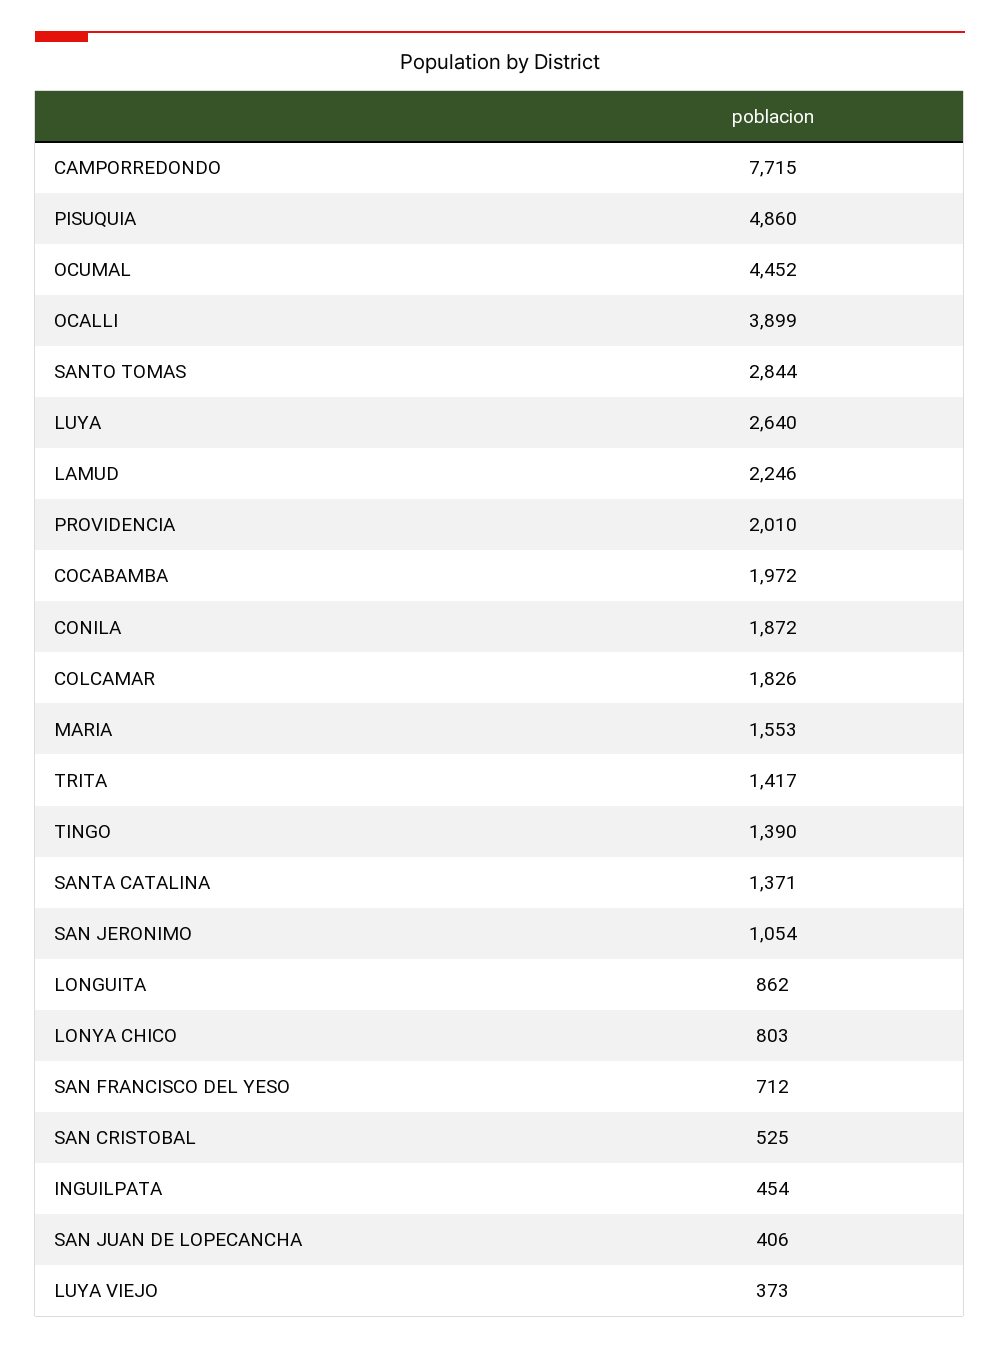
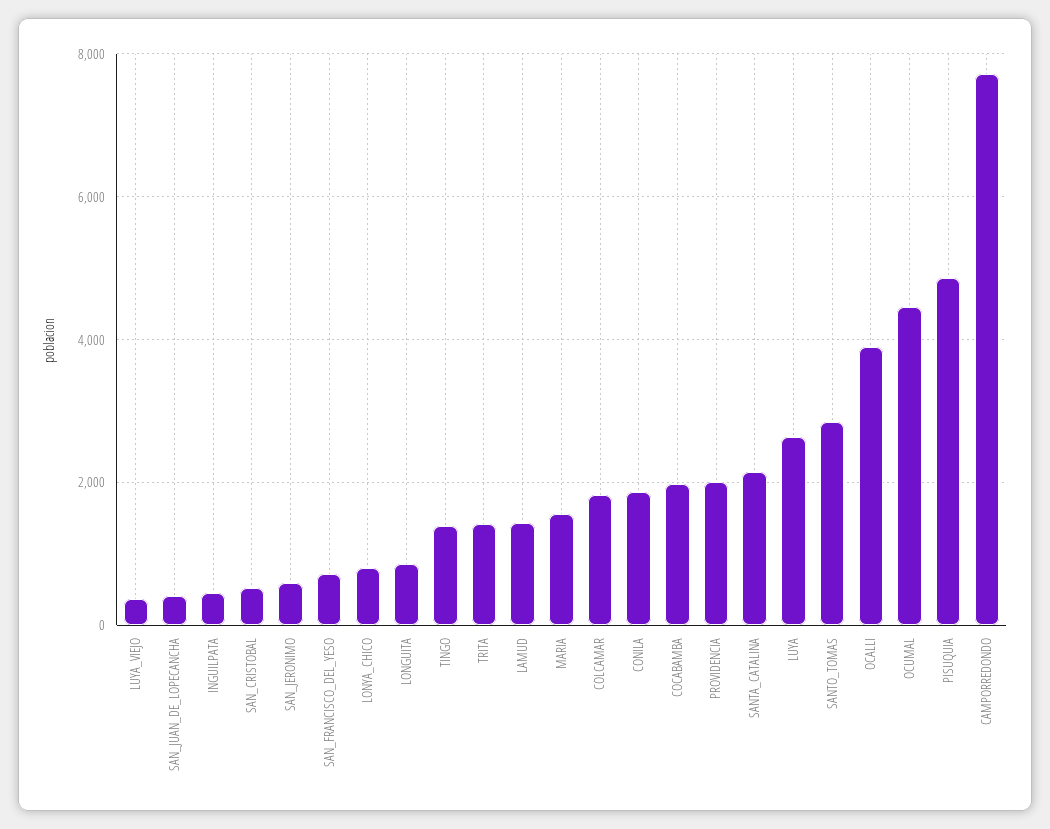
  {
    "CAMPORREDONDO": 7715,
    "PISUQUIA": 4860,
    "OCUMAL": 4452,
    "OCALLI": 3899,
    "SANTO TOMAS": 2844,
    "LUYA": 2640,
-   "LAMUD": 2246,
+   "LAMUD": 1400,
    "PROVIDENCIA": 2010,
    "COCABAMBA": 1972,
    "CONILA": 1872,
    "COLCAMAR": 1826,
    "MARIA": 1553,
    "TRITA": 1417,
    "TINGO": 1390,
-   "SANTA CATALINA": 1371,
+   "SANTA CATALINA": 2200,
-   "SAN JERONIMO": 1054,
+   "SAN JERONIMO": 600,
    "LONGUITA": 862,
    "LONYA CHICO": 803,
    "SAN FRANCISCO DEL YESO": 712,
    "SAN CRISTOBAL": 525,
    "INGUILPATA": 454,
    "SAN JUAN DE LOPECANCHA": 406,
    "LUYA VIEJO": 373
  }

